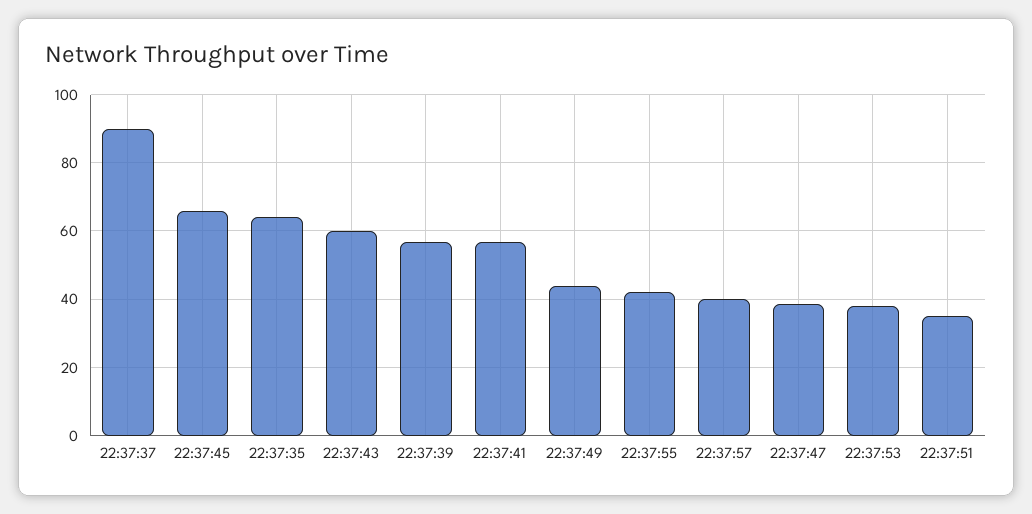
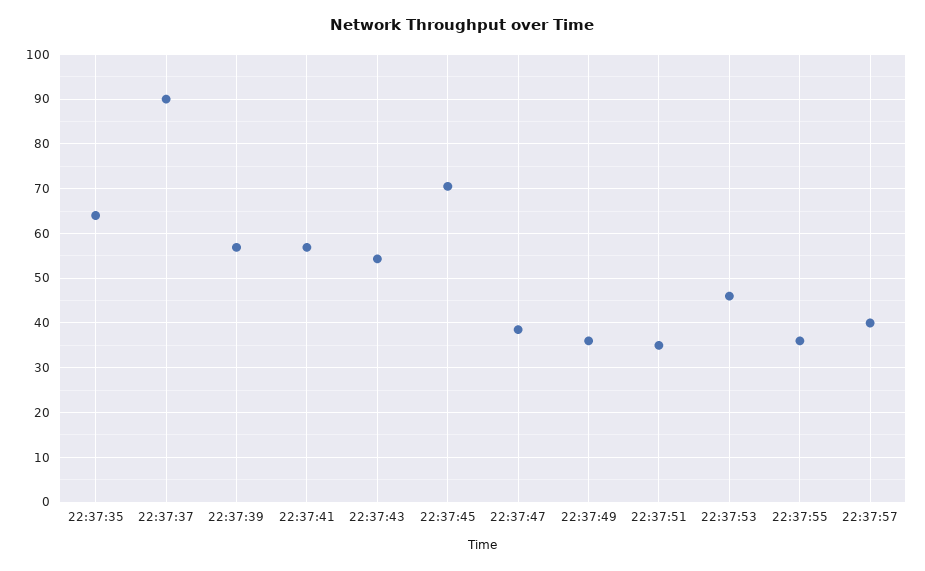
  {
    "22:37:37": 90,
-   "22:37:45": 66,
+   "22:37:45": 70,
    "22:37:35": 64,
-   "22:37:43": 60,
+   "22:37:43": 54,
    "22:37:39": 56,
    "22:37:41": 56,
-   "22:37:49": 44,
+   "22:37:49": 36,
-   "22:37:55": 42,
+   "22:37:55": 36,
    "22:37:57": 40,
    "22:37:47": 38,
-   "22:37:53": 38,
+   "22:37:53": 46,
    "22:37:51": 36
  }

